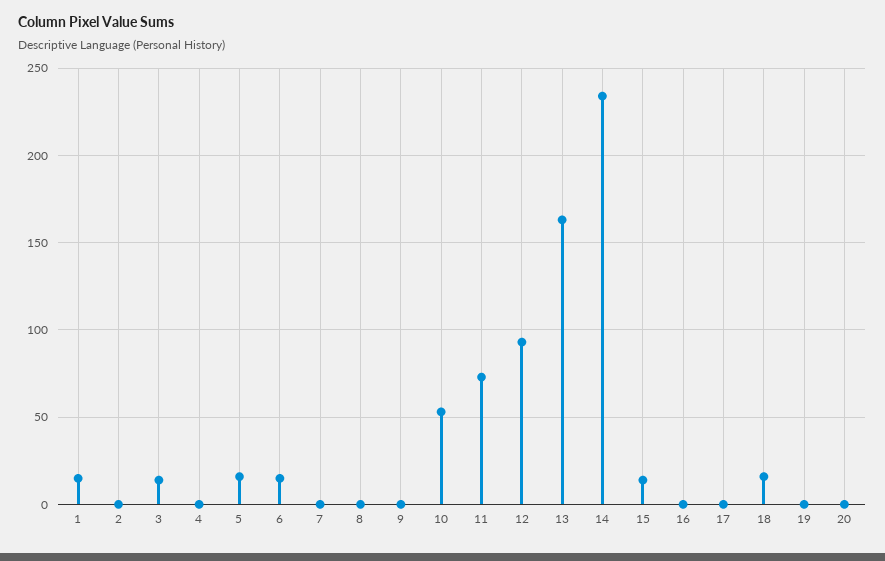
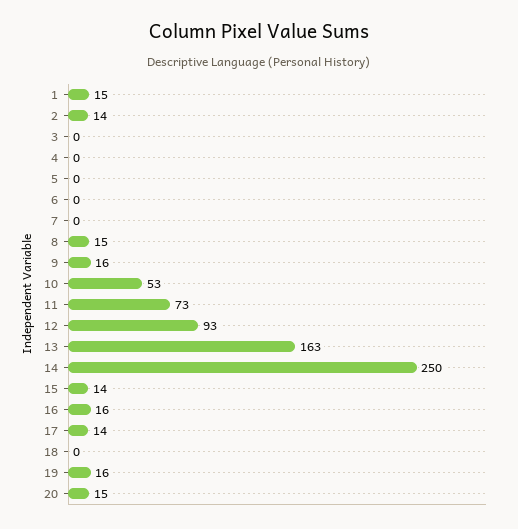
  {
    "1": 15,
-   "2": 0,
+   "2": 14,
-   "3": 15,
+   "3": 0,
    "4": 0,
-   "5": 15,
+   "5": 0,
-   "6": 15,
+   "6": 0,
    "7": 0,
-   "8": 0,
+   "8": 15,
-   "9": 0,
+   "9": 16,
    "10": 53,
    "11": 73,
    "12": 93,
    "13": 163,
-   "14": 235,
+   "14": 250,
    "15": 14,
-   "16": 0,
+   "16": 16,
-   "17": 0,
+   "17": 14,
-   "18": 15,
+   "18": 0,
-   "19": 0,
+   "19": 16,
-   "20": 0
+   "20": 15
  }

